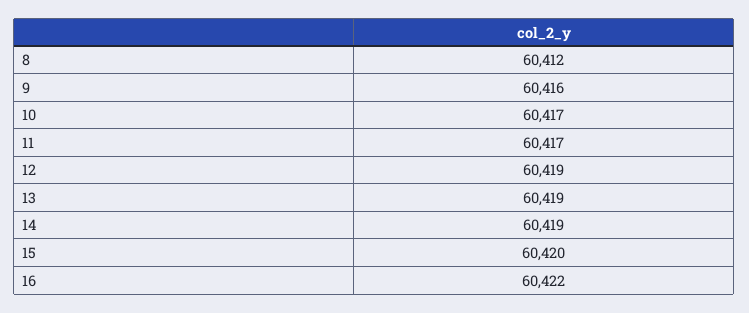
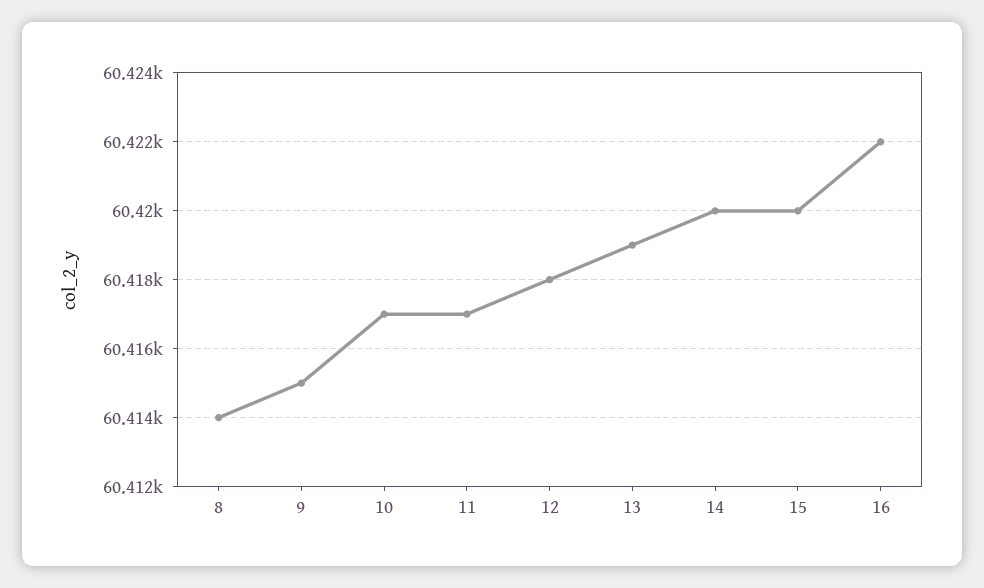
  {
-   "8": 60412,
+   "8": 60414,
-   "9": 60416,
+   "9": 60415,
    "10": 60417,
    "11": 60417,
-   "12": 60419,
+   "12": 60418,
    "13": 60419,
-   "14": 60419,
+   "14": 60420,
    "15": 60420,
    "16": 60422
  }

